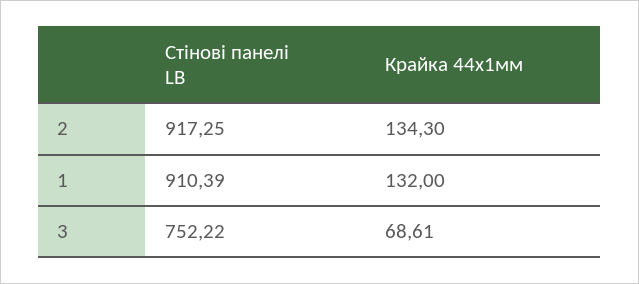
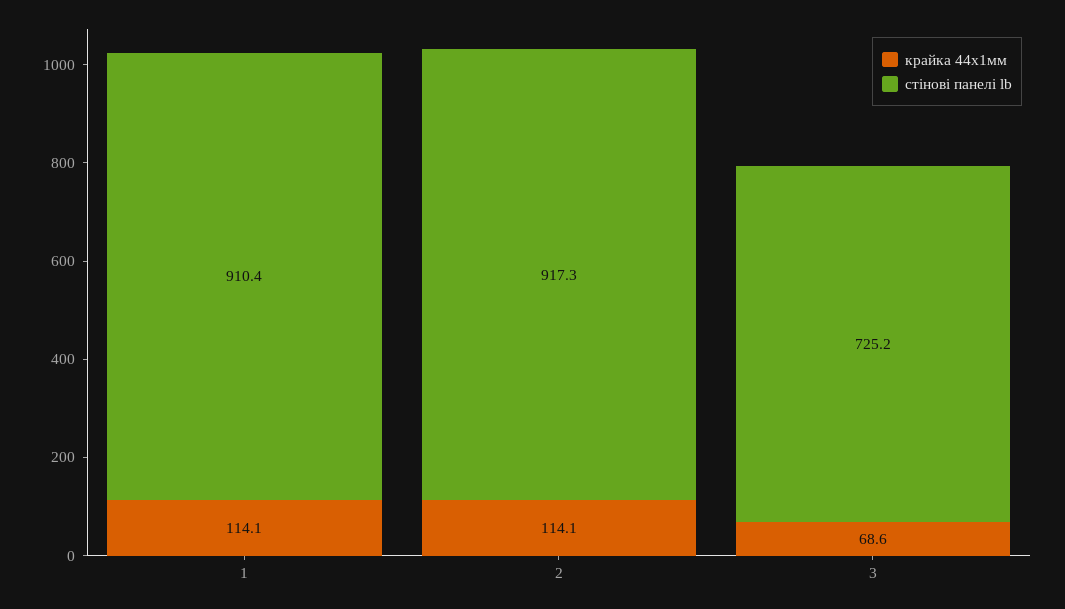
  {
    "Стінові панелі LB": {
      "2": 917.25,
      "1": 910.39,
-     "3": 752.22
+     "3": 725.2
    },
    "Крайка 44x1мм": {
-     "2": 134.3,
+     "2": 114.1,
-     "1": 132,
+     "1": 114.1,
      "3": 68.61
    }
  }

